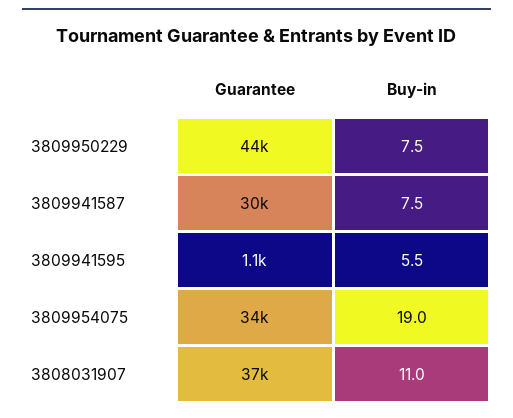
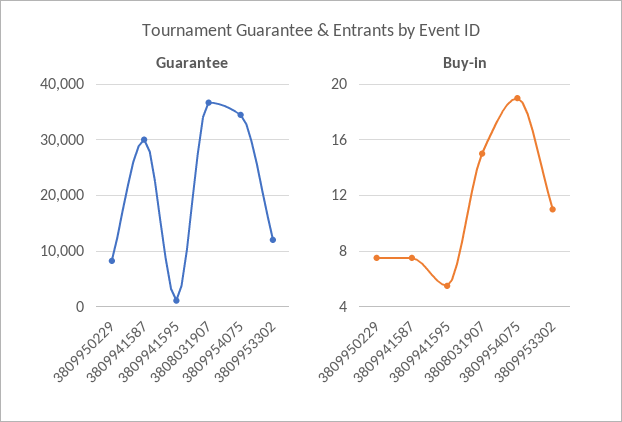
  {
    "Guarantee": {
-     "3809950229": 44000,
+     "3809950229": 8000,
      "3809941587": 30000,
      "3809941595": 1100,
      "3809954075": 34000,
-     "3808031907": 37000
+     "3808031907": 37000,
+     "3809953302": 12000
    },
    "Buy-in": {
      "3809950229": 7.5,
      "3809941587": 7.5,
      "3809941595": 5.5,
      "3809954075": 19,
-     "3808031907": 11
+     "3808031907": 15,
+     "3809953302": 11
    }
  }

